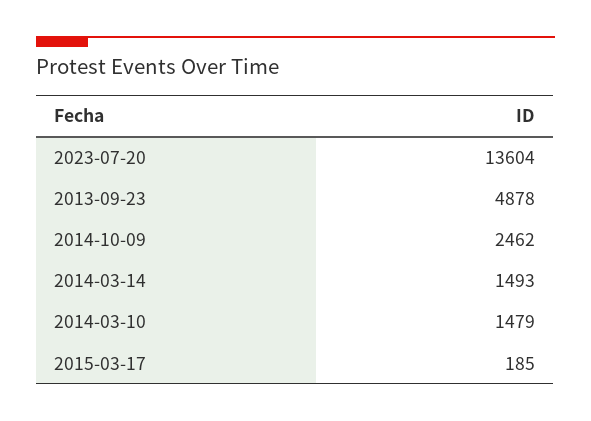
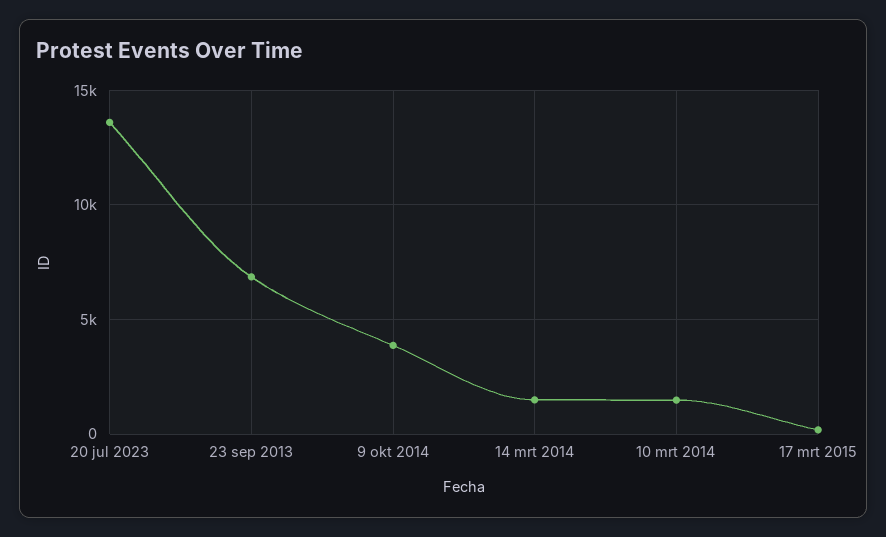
  {
    "2023-07-20": 13604,
-   "2013-09-23": 4878,
+   "2013-09-23": 7000,
-   "2014-10-09": 2462,
+   "2014-10-09": 4000,
    "2014-03-14": 1493,
    "2014-03-10": 1479,
    "2015-03-17": 185
  }

